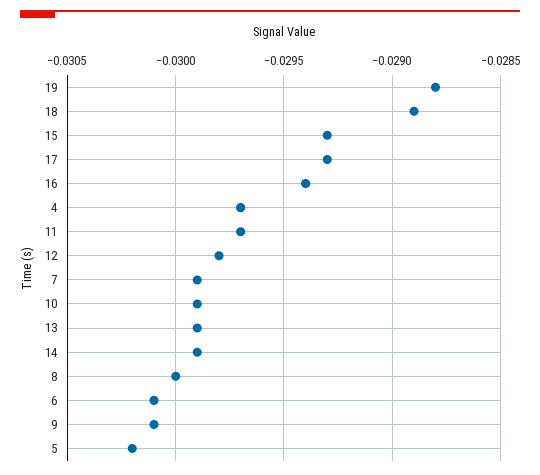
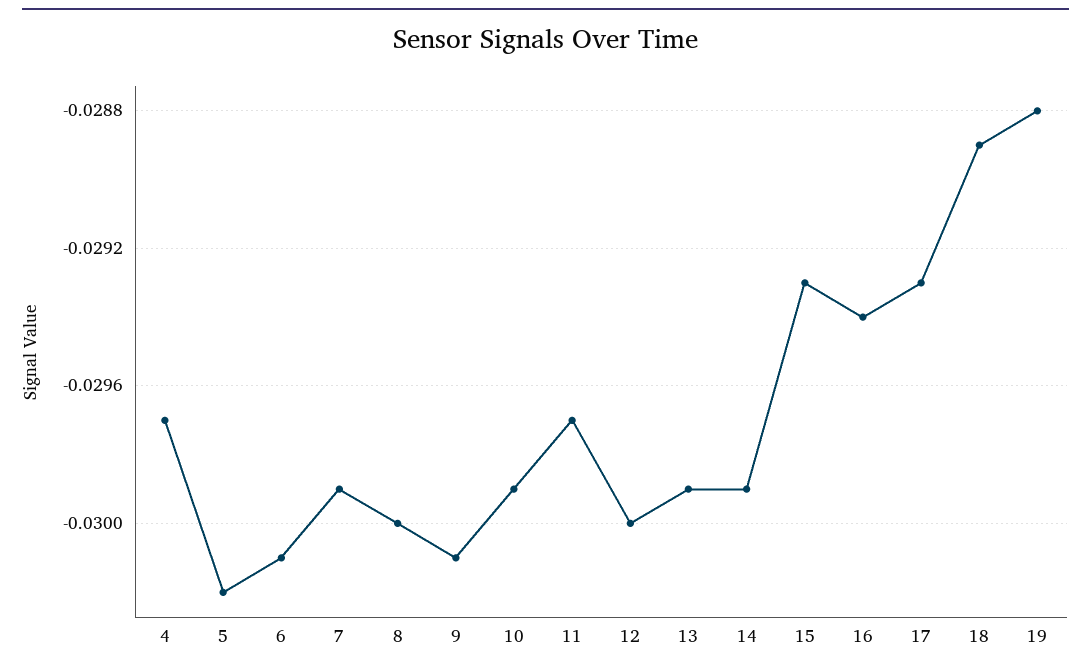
  {
    "19": -0.0288,
    "18": -0.0289,
    "15": -0.0293,
    "17": -0.0293,
    "16": -0.0294,
    "4": -0.0297,
    "11": -0.0297,
-   "12": -0.0298,
+   "12": -0.03,
    "7": -0.0299,
    "10": -0.0299,
    "13": -0.0299,
    "14": -0.0299,
    "8": -0.03,
    "6": -0.0301,
    "9": -0.0301,
    "5": -0.0302
  }

